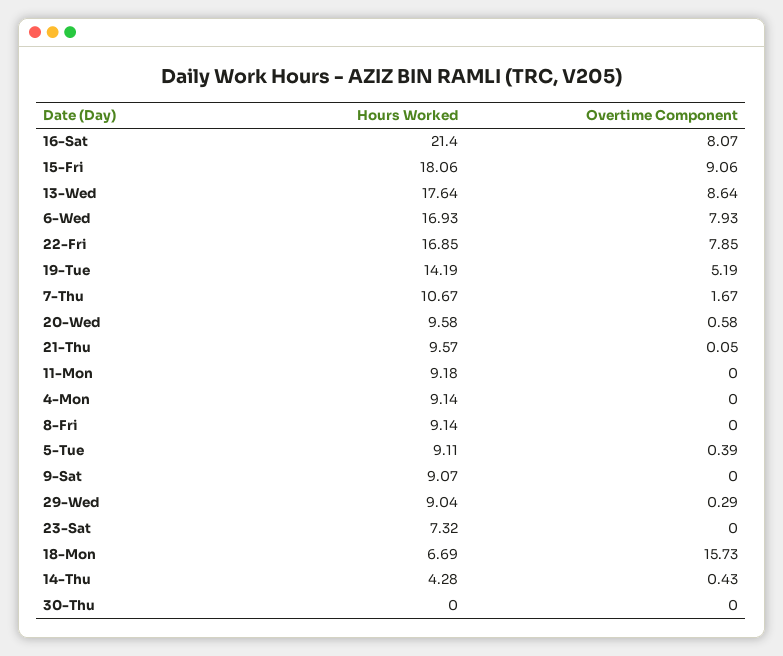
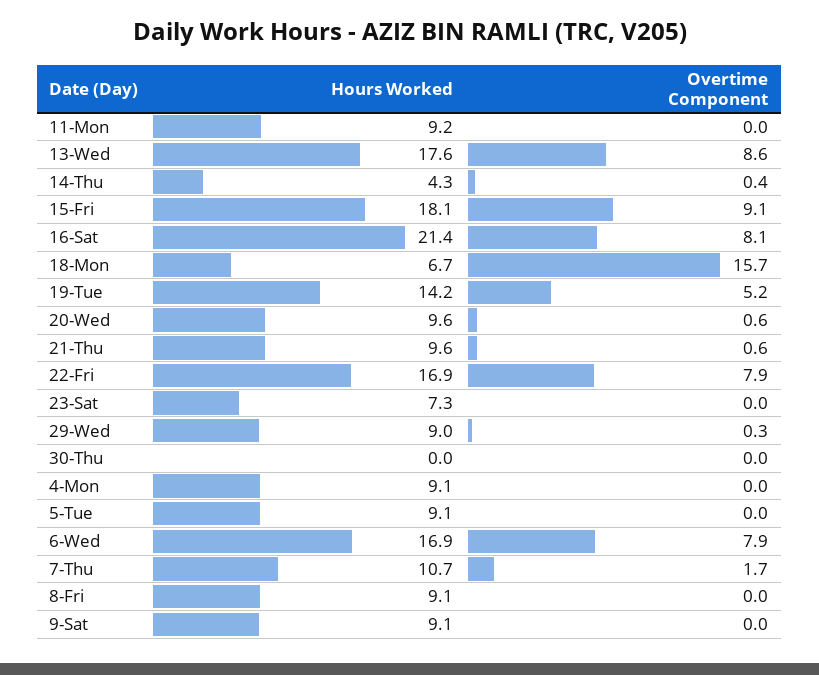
  {
    "Hours Worked": {
      "16-Sat": 21.4,
      "15-Fri": 18.06,
      "13-Wed": 17.64,
      "6-Wed": 16.93,
      "22-Fri": 16.85,
      "19-Tue": 14.19,
      "7-Thu": 10.67,
      "20-Wed": 9.58,
      "21-Thu": 9.57,
      "11-Mon": 9.18,
      "4-Mon": 9.14,
      "8-Fri": 9.14,
      "5-Tue": 9.11,
      "9-Sat": 9.07,
      "29-Wed": 9.04,
      "23-Sat": 7.32,
      "18-Mon": 6.69,
      "14-Thu": 4.28,
      "30-Thu": 0
    },
    "Overtime Component": {
      "16-Sat": 8.07,
      "15-Fri": 9.06,
      "13-Wed": 8.64,
      "6-Wed": 7.93,
      "22-Fri": 7.85,
      "19-Tue": 5.19,
      "7-Thu": 1.67,
      "20-Wed": 0.58,
-     "21-Thu": 0.05,
+     "21-Thu": 0.6,
      "11-Mon": 0,
      "4-Mon": 0,
      "8-Fri": 0,
-     "5-Tue": 0.39,
+     "5-Tue": 0,
      "9-Sat": 0,
      "29-Wed": 0.29,
      "23-Sat": 0,
      "18-Mon": 15.73,
      "14-Thu": 0.43,
      "30-Thu": 0
    }
  }

